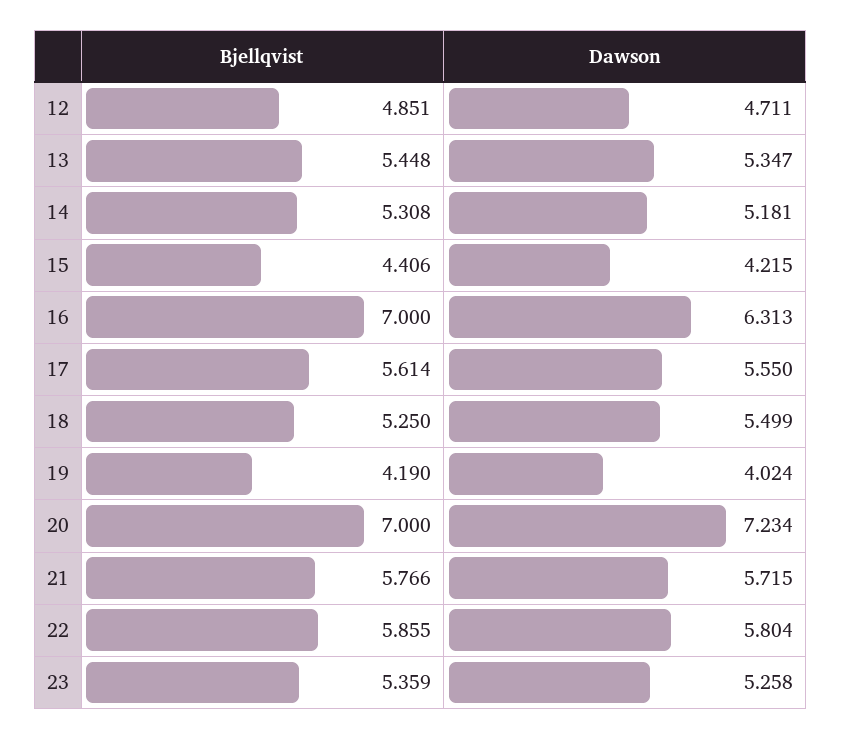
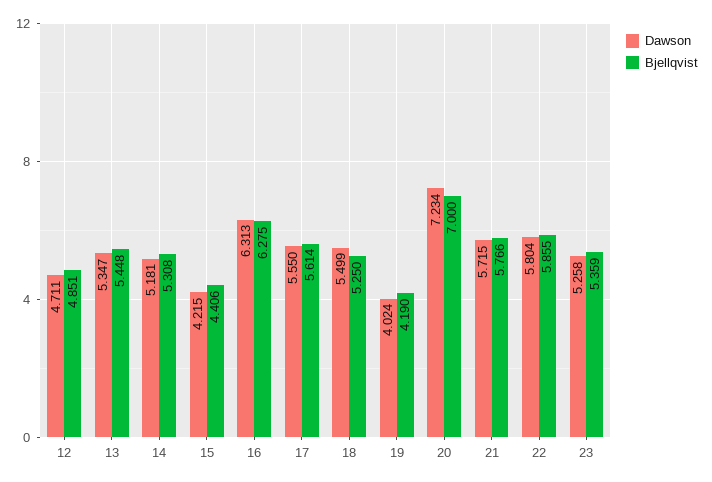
  {
    "Bjellqvist": {
      "12": 4.851,
      "13": 5.448,
      "14": 5.308,
      "15": 4.406,
-     "16": 7,
+     "16": 6.275,
      "17": 5.614,
      "18": 5.25,
      "19": 4.19,
      "20": 7,
      "21": 5.766,
      "22": 5.855,
      "23": 5.359
    },
    "Dawson": {
      "12": 4.711,
      "13": 5.347,
      "14": 5.181,
      "15": 4.215,
      "16": 6.313,
      "17": 5.55,
      "18": 5.499,
      "19": 4.024,
      "20": 7.234,
      "21": 5.715,
      "22": 5.804,
      "23": 5.258
    }
  }

